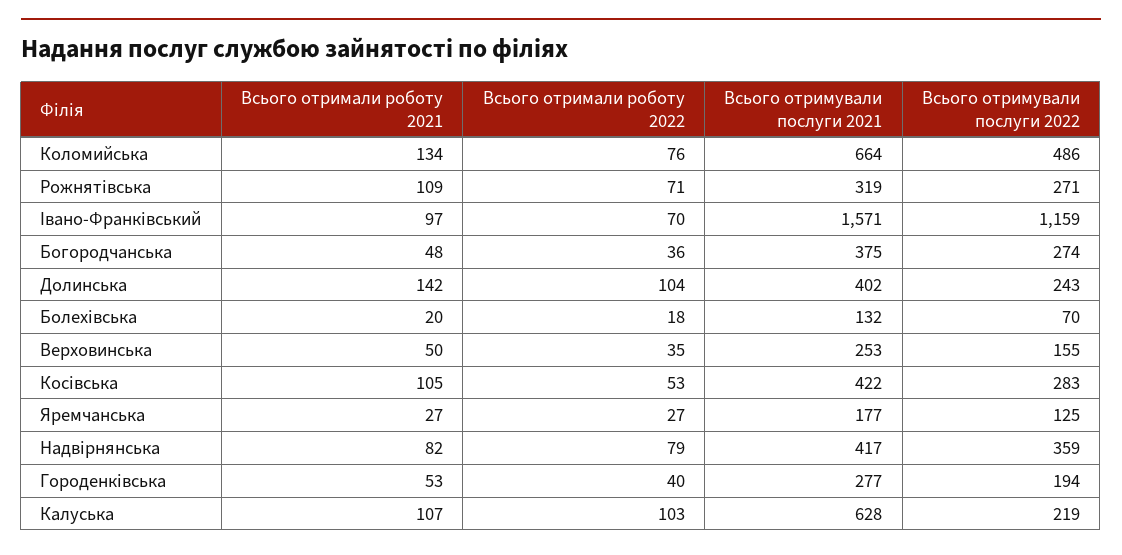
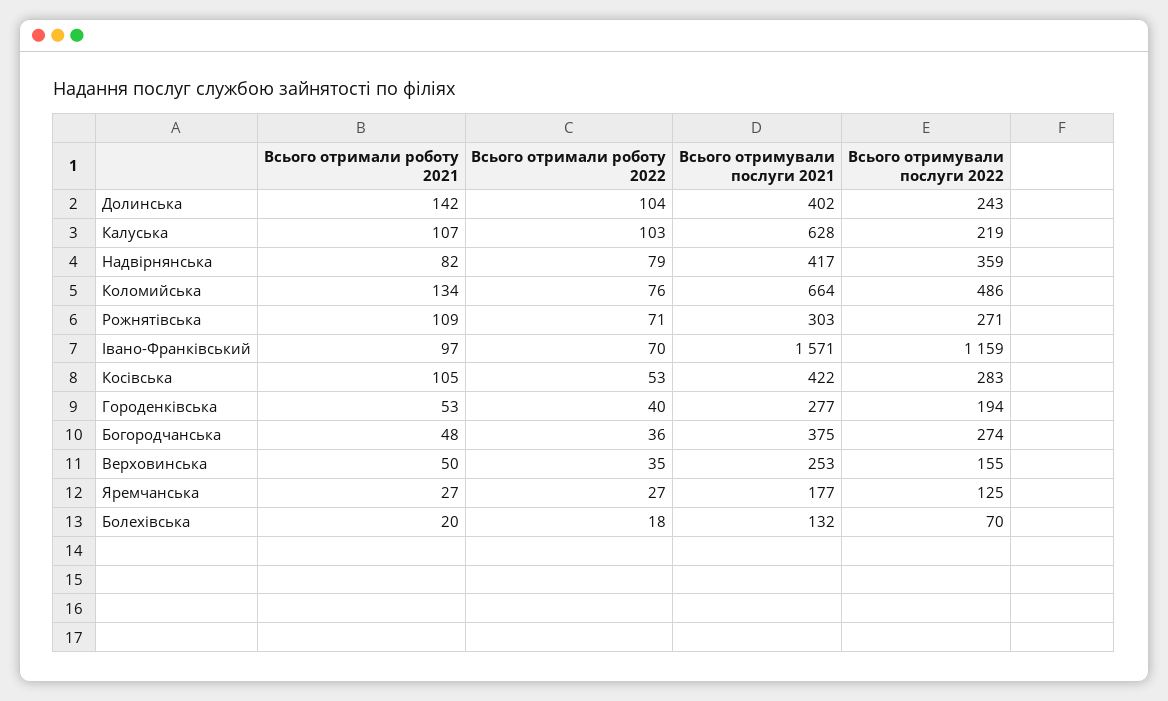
  {
    "Всього отримали роботу 2021": {
      "Коломийська": 134,
      "Рожнятівська": 109,
      "Івано-Франківський": 97,
      "Богородчанська": 48,
      "Долинська": 142,
      "Болехівська": 20,
      "Верховинська": 50,
      "Косівська": 105,
      "Яремчанська": 27,
      "Надвірнянська": 82,
      "Городенківська": 53,
      "Калуська": 107
    },
    "Всього отримали роботу 2022": {
      "Коломийська": 76,
      "Рожнятівська": 71,
      "Івано-Франківський": 70,
      "Богородчанська": 36,
      "Долинська": 104,
      "Болехівська": 18,
      "Верховинська": 35,
      "Косівська": 53,
      "Яремчанська": 27,
      "Надвірнянська": 79,
      "Городенківська": 40,
      "Калуська": 103
    },
    "Всього отримували послуги 2021": {
      "Коломийська": 664,
-     "Рожнятівська": 319,
+     "Рожнятівська": 303,
      "Івано-Франківський": 1571,
      "Богородчанська": 375,
      "Долинська": 402,
      "Болехівська": 132,
      "Верховинська": 253,
      "Косівська": 422,
      "Яремчанська": 177,
      "Надвірнянська": 417,
      "Городенківська": 277,
      "Калуська": 628
    },
    "Всього отримували послуги 2022": {
      "Коломийська": 486,
      "Рожнятівська": 271,
      "Івано-Франківський": 1159,
      "Богородчанська": 274,
      "Долинська": 243,
      "Болехівська": 70,
      "Верховинська": 155,
      "Косівська": 283,
      "Яремчанська": 125,
      "Надвірнянська": 359,
      "Городенківська": 194,
      "Калуська": 219
    }
  }

